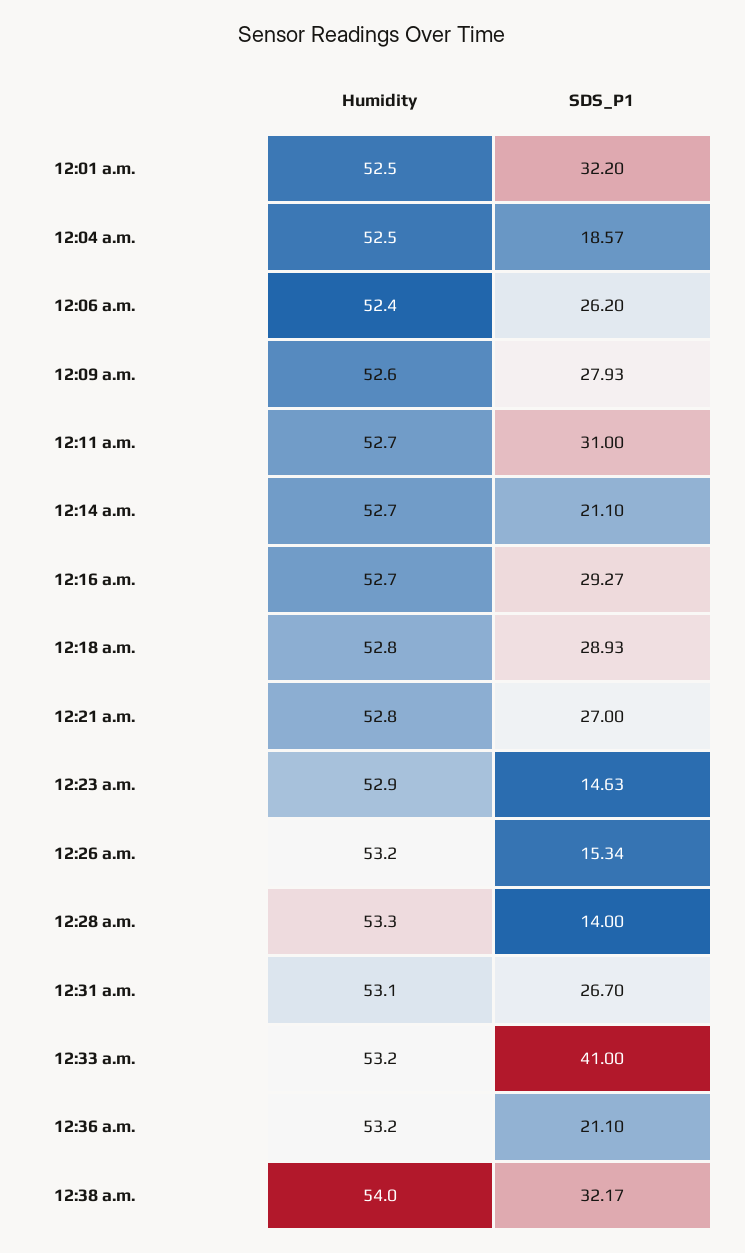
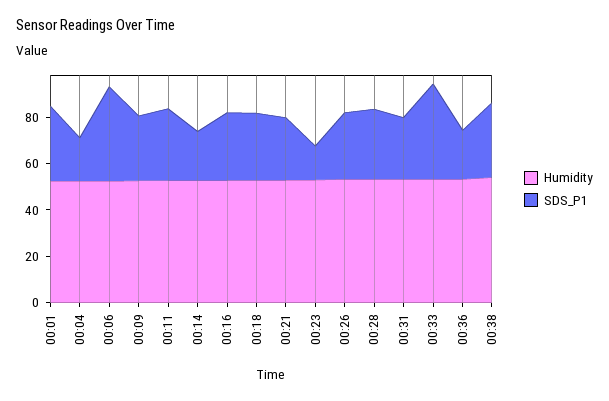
  {
    "Humidity": {
      "12:01 a.m.": 52.5,
      "12:04 a.m.": 52.5,
      "12:06 a.m.": 52.4,
      "12:09 a.m.": 52.6,
      "12:11 a.m.": 52.7,
      "12:14 a.m.": 52.7,
      "12:16 a.m.": 52.7,
      "12:18 a.m.": 52.8,
      "12:21 a.m.": 52.8,
      "12:23 a.m.": 52.9,
      "12:26 a.m.": 53.2,
      "12:28 a.m.": 53.3,
      "12:31 a.m.": 53.1,
      "12:33 a.m.": 53.2,
      "12:36 a.m.": 53.2,
      "12:38 a.m.": 54
    },
    "SDS_P1": {
      "12:01 a.m.": 32.2,
      "12:04 a.m.": 18.57,
-     "12:06 a.m.": 26.2,
+     "12:06 a.m.": 40,
      "12:09 a.m.": 27.93,
      "12:11 a.m.": 31,
      "12:14 a.m.": 21.1,
      "12:16 a.m.": 29.27,
      "12:18 a.m.": 28.93,
      "12:21 a.m.": 27,
      "12:23 a.m.": 14.63,
-     "12:26 a.m.": 15.34,
+     "12:26 a.m.": 30,
-     "12:28 a.m.": 14,
+     "12:28 a.m.": 30,
      "12:31 a.m.": 26.7,
      "12:33 a.m.": 41,
      "12:36 a.m.": 21.1,
      "12:38 a.m.": 32.17
    }
  }

